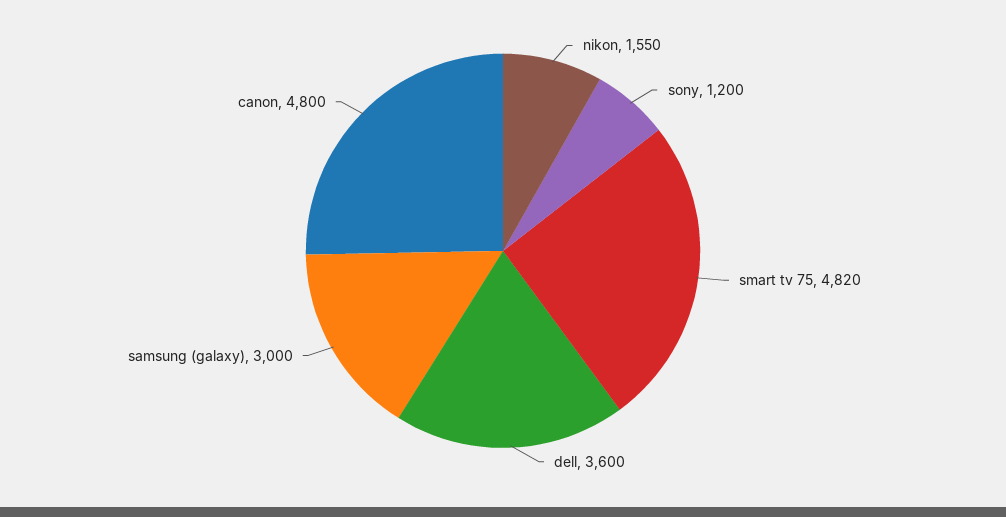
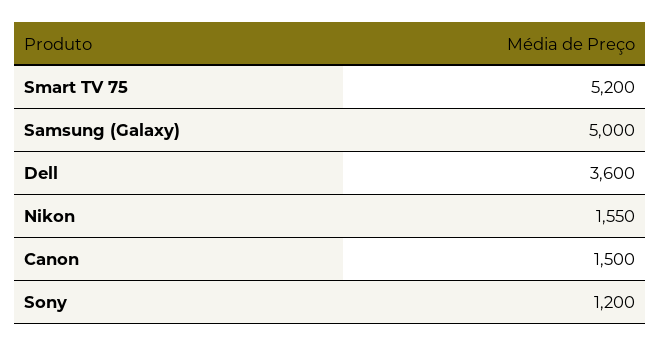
  {
    "nikon": 1550,
    "sony": 1200,
-   "smart tv 75": 4820,
+   "smart tv 75": 5200,
    "dell": 3600,
-   "samsung (galaxy)": 3000,
+   "samsung (galaxy)": 5000,
-   "canon": 4800
+   "canon": 1500
  }

